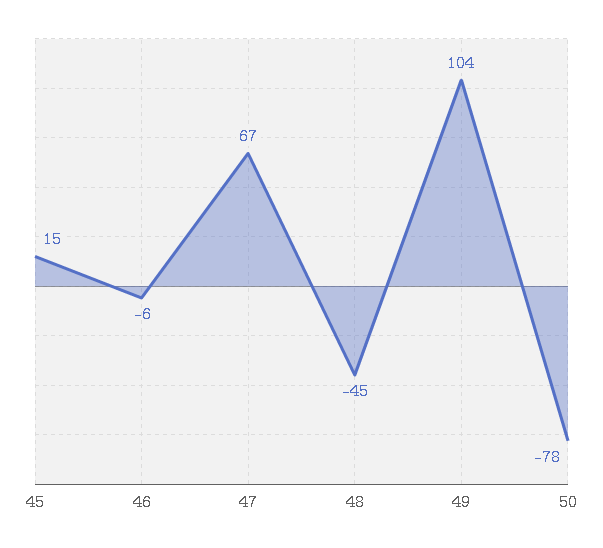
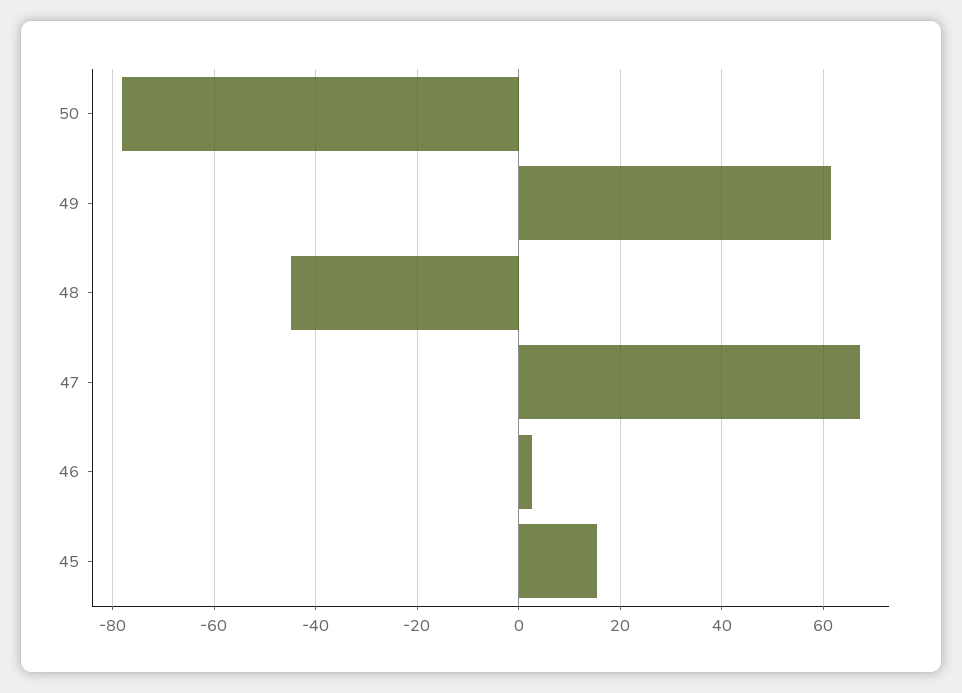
  {
    "45": 15,
-   "46": -6,
+   "46": 2,
    "47": 67,
    "48": -45,
-   "49": 104,
+   "49": 62,
    "50": -78
  }

